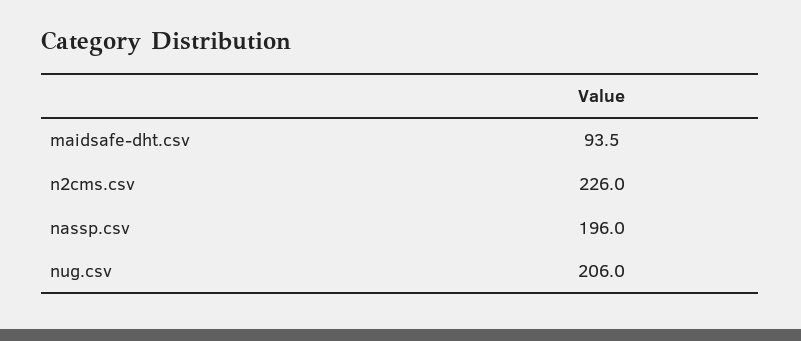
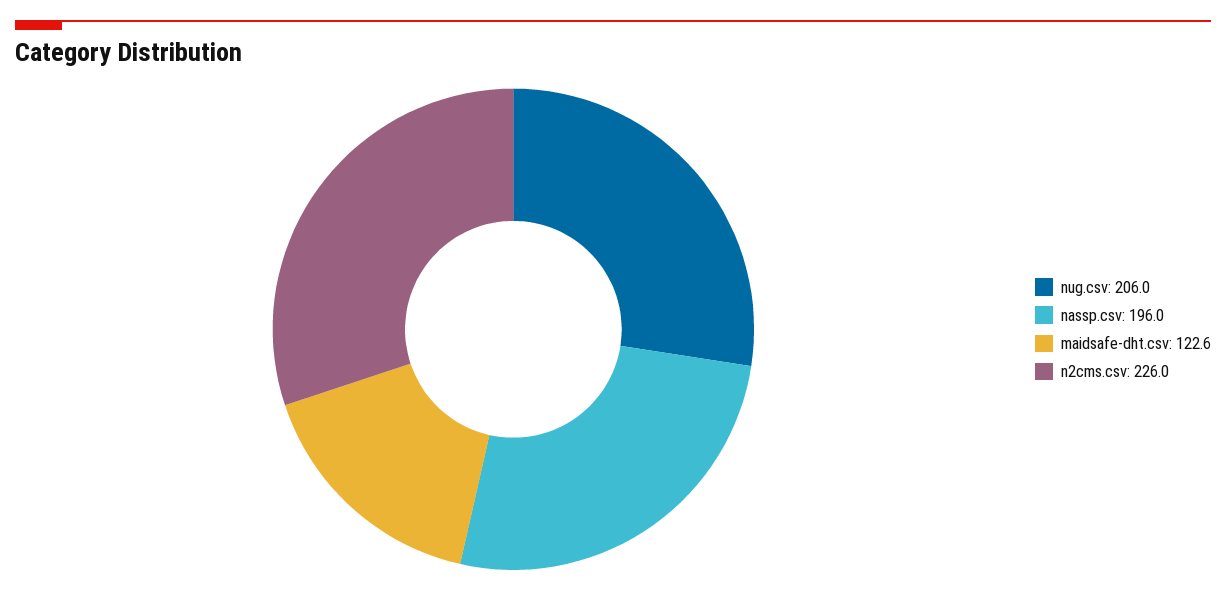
  {
-   "maidsafe-dht.csv": 93.5,
+   "maidsafe-dht.csv": 122.6,
    "n2cms.csv": 226,
    "nassp.csv": 196,
    "nug.csv": 206
  }

